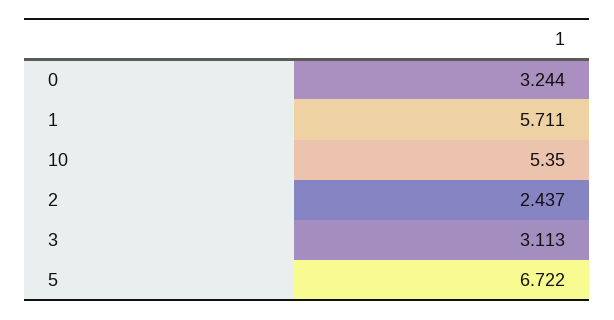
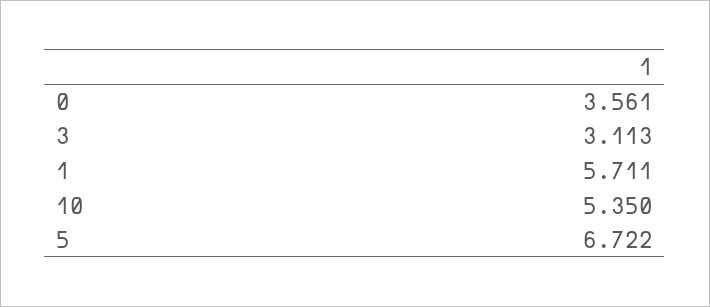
  {
-   "0": 3.244,
+   "0": 3.561,
    "1": 5.711,
    "10": 5.35,
-   "2": 2.437,
    "3": 3.113,
    "5": 6.722
  }

